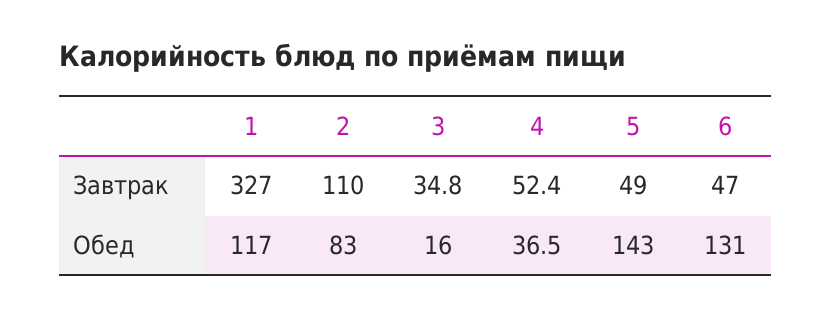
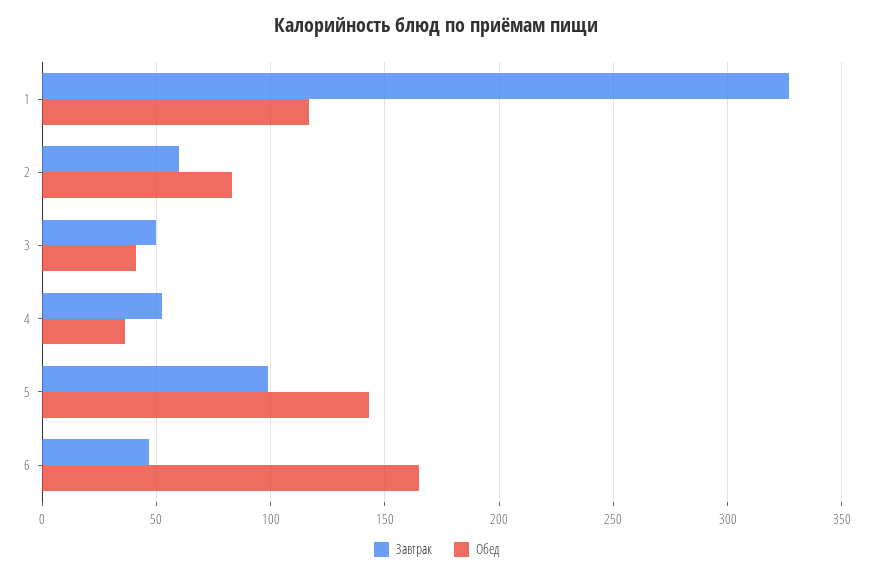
  {
    "Завтрак": {
      "1": 327,
-     "2": 110,
+     "2": 60,
-     "3": 34.8,
+     "3": 50,
      "4": 52.4,
-     "5": 49,
+     "5": 100,
      "6": 47
    },
    "Обед": {
      "1": 117,
      "2": 83,
-     "3": 16,
+     "3": 40,
      "4": 36.5,
      "5": 143,
-     "6": 131
+     "6": 165
    }
  }

